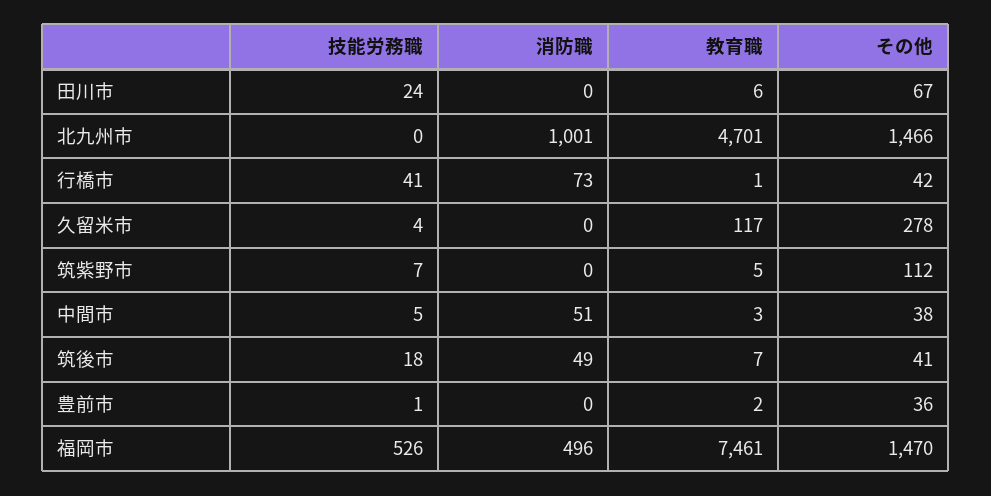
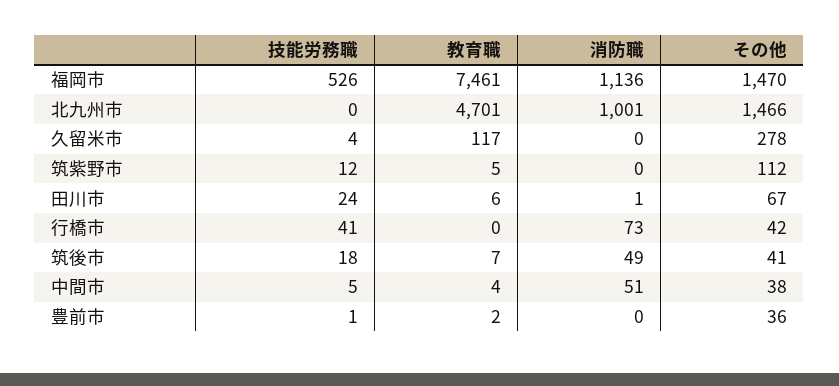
  {
    "技能労務職": {
      "田川市": 24,
      "北九州市": 0,
      "行橋市": 41,
      "久留米市": 4,
-     "筑紫野市": 7,
+     "筑紫野市": 12,
      "中間市": 5,
      "筑後市": 18,
      "豊前市": 1,
      "福岡市": 526
    },
    "消防職": {
-     "田川市": 0,
+     "田川市": 1,
      "北九州市": 1001,
      "行橋市": 73,
      "久留米市": 0,
      "筑紫野市": 0,
      "中間市": 51,
      "筑後市": 49,
      "豊前市": 0,
-     "福岡市": 496
+     "福岡市": 1136
    },
    "教育職": {
      "田川市": 6,
      "北九州市": 4701,
-     "行橋市": 1,
+     "行橋市": 0,
      "久留米市": 117,
      "筑紫野市": 5,
-     "中間市": 3,
+     "中間市": 4,
      "筑後市": 7,
      "豊前市": 2,
      "福岡市": 7461
    },
    "その他": {
      "田川市": 67,
      "北九州市": 1466,
      "行橋市": 42,
      "久留米市": 278,
      "筑紫野市": 112,
      "中間市": 38,
      "筑後市": 41,
      "豊前市": 36,
      "福岡市": 1470
    }
  }

